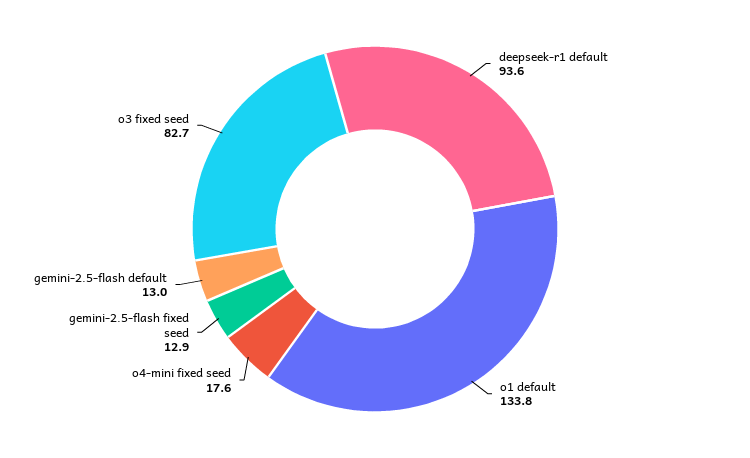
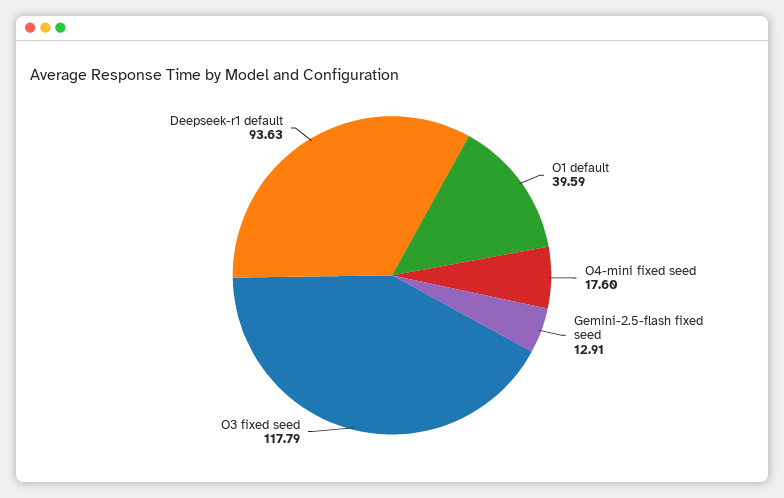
  {
    "deepseek-r1 default": 93.63,
-   "o1 default": 133.8,
+   "o1 default": 39.59,
    "o4-mini fixed seed": 17.6,
    "gemini-2.5-flash fixed seed": 12.91,
-   "gemini-2.5-flash default": 13,
-   "o3 fixed seed": 82.7
+   "o3 fixed seed": 117.79
  }

